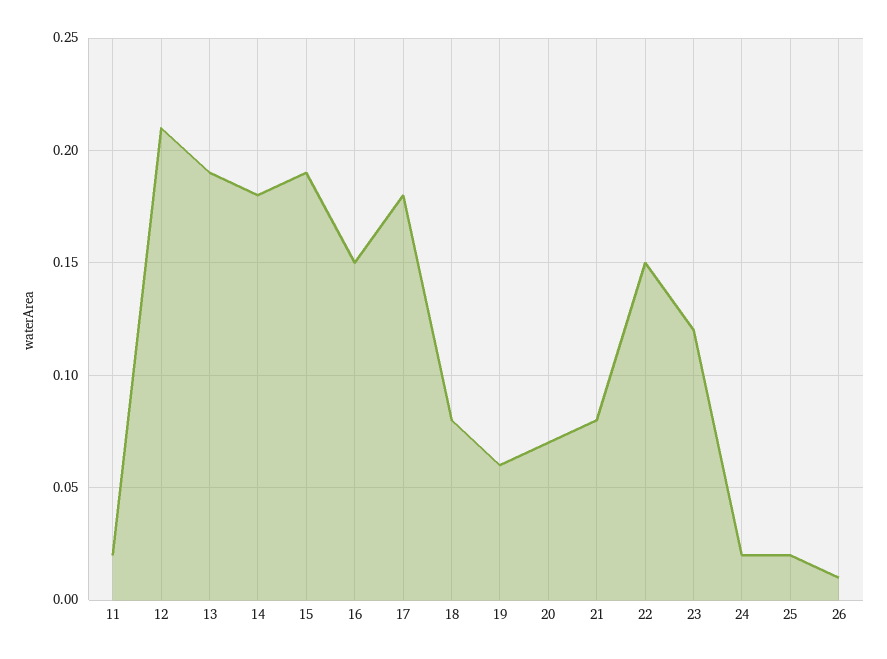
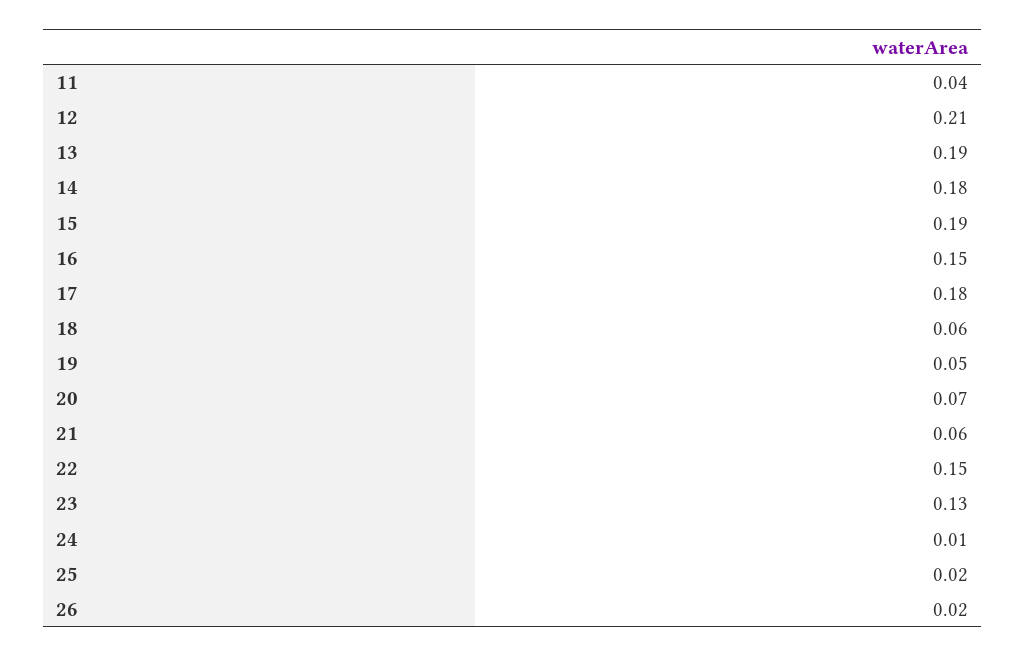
  {
-   "11": 0.02,
+   "11": 0.04,
    "12": 0.21,
    "13": 0.19,
    "14": 0.18,
    "15": 0.19,
    "16": 0.15,
    "17": 0.18,
-   "18": 0.08,
+   "18": 0.06,
-   "19": 0.06,
+   "19": 0.05,
    "20": 0.07,
-   "21": 0.08,
+   "21": 0.06,
    "22": 0.15,
-   "23": 0.12,
+   "23": 0.13,
-   "24": 0.02,
+   "24": 0.01,
    "25": 0.02,
-   "26": 0.01
+   "26": 0.02
  }

